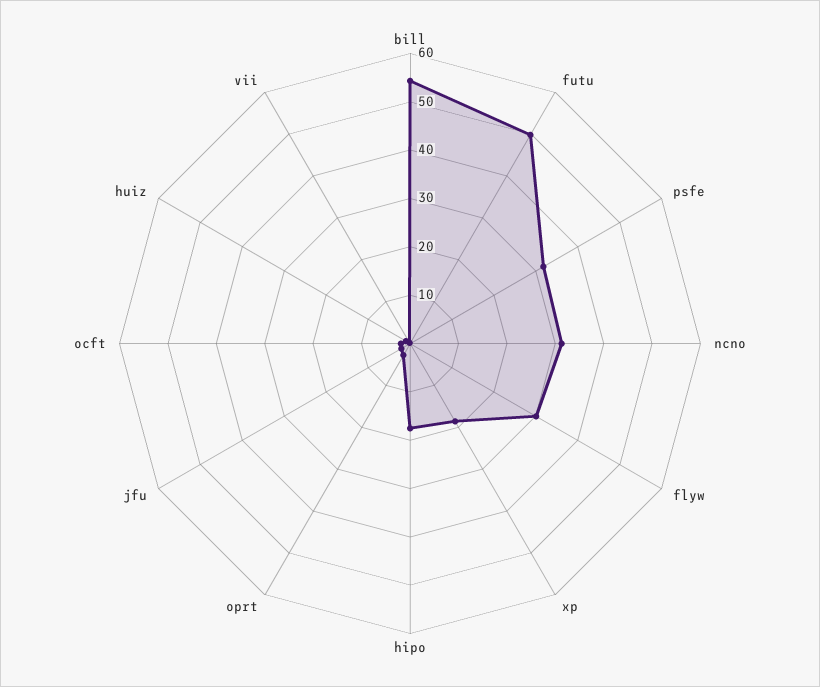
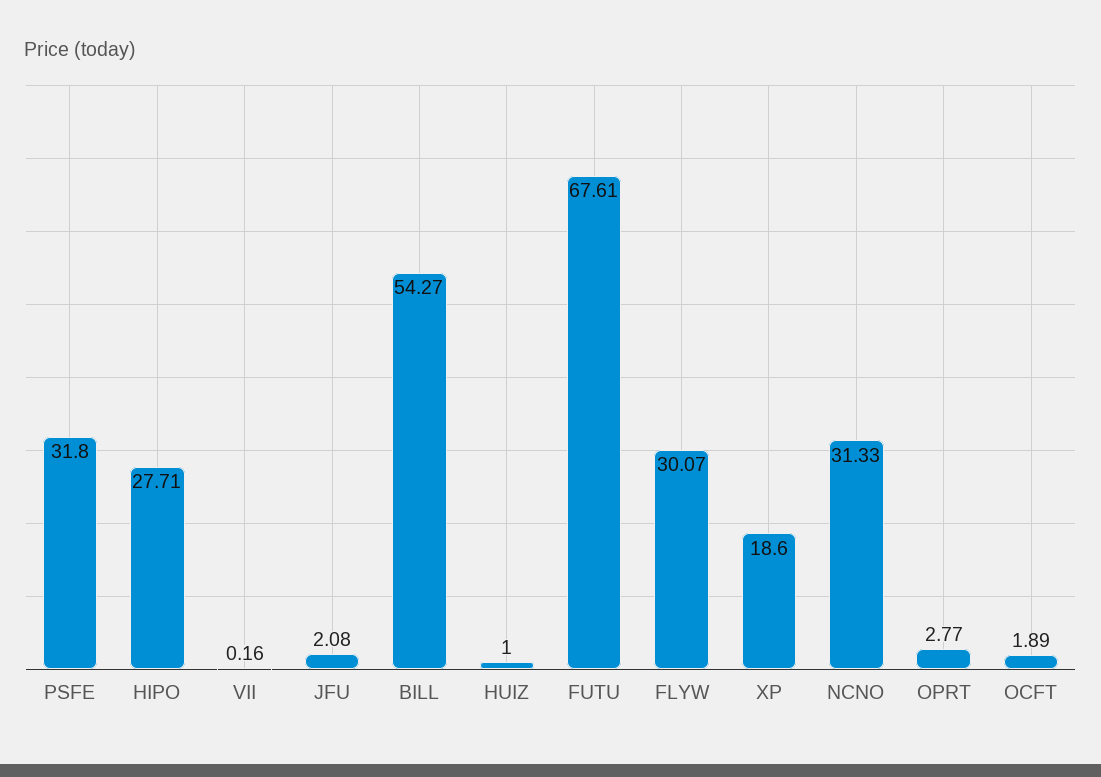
  {
    "bill": 54.27,
-   "futu": 50,
+   "futu": 67.61,
    "psfe": 31.8,
    "ncno": 31.33,
    "flyw": 30.07,
    "xp": 18.6,
-   "hipo": 18,
+   "hipo": 27.71,
    "oprt": 2.77,
    "jfu": 2.08,
    "ocft": 1.89,
    "huiz": 1,
    "vii": 0.16
  }

